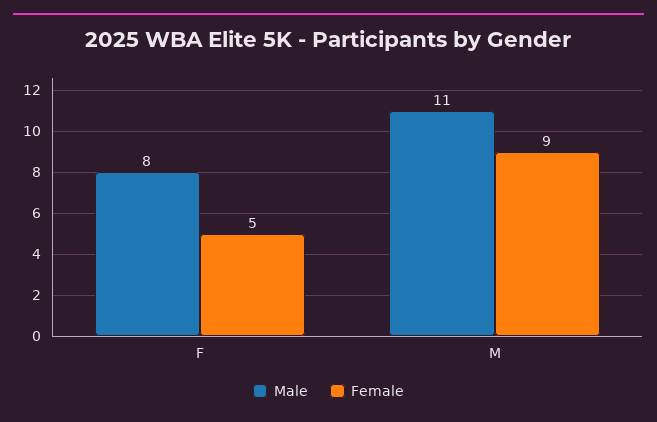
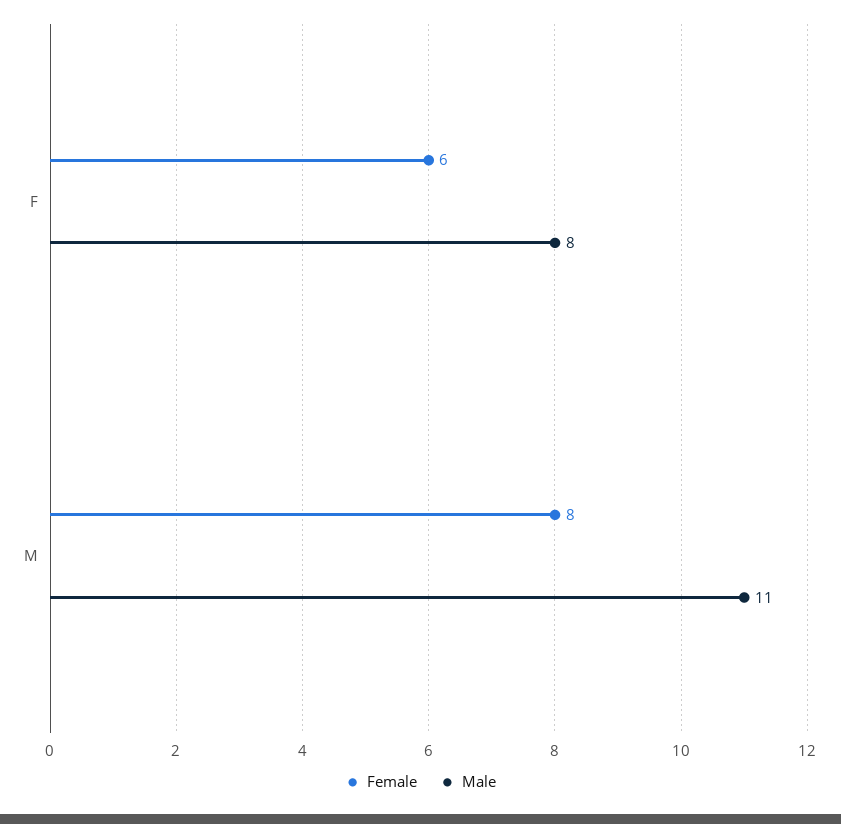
  {
    "Male": {
      "F": 8,
      "M": 11
    },
    "Female": {
-     "F": 5,
+     "F": 6,
-     "M": 9
+     "M": 8
    }
  }

